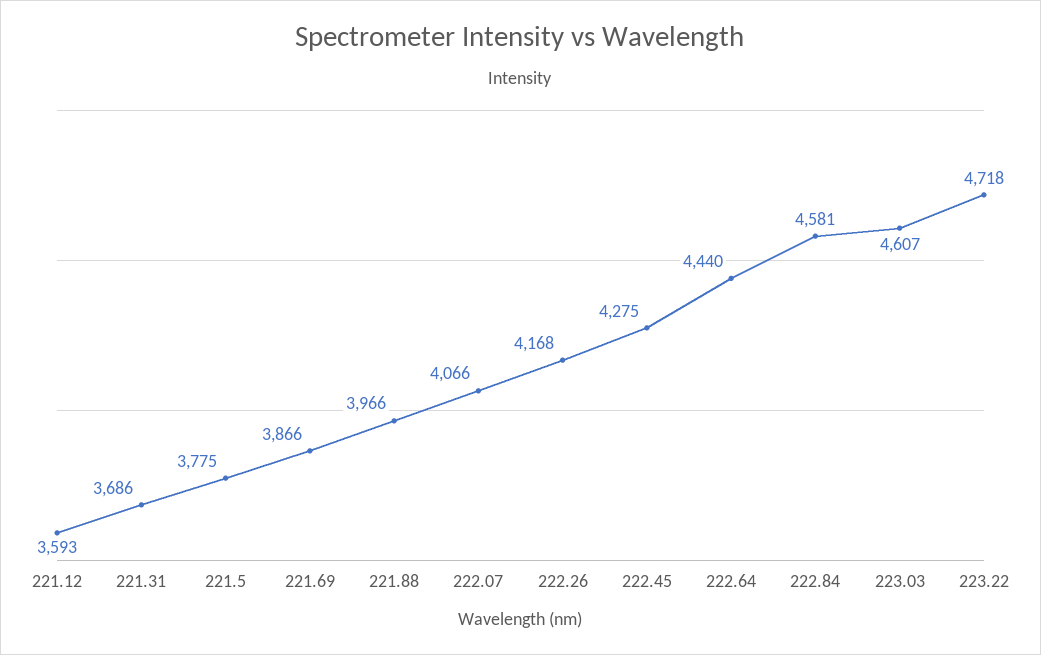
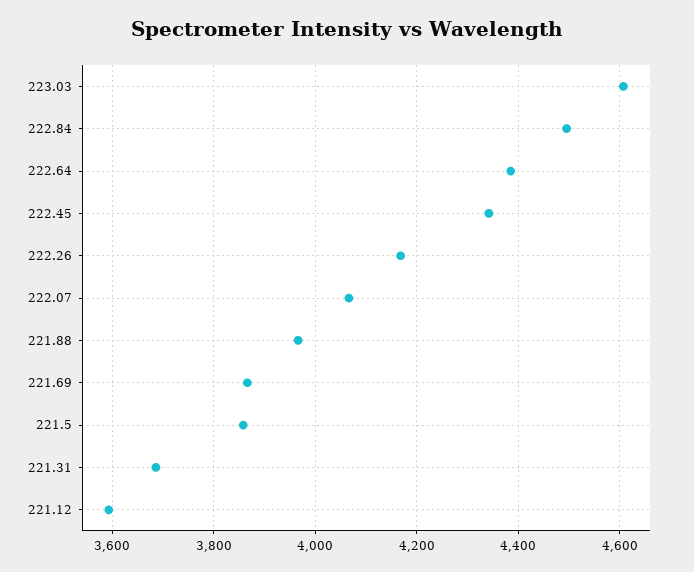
  {
    "221.12": 3593,
    "221.31": 3686,
-   "221.5": 3775,
+   "221.5": 3860,
    "221.69": 3866,
    "221.88": 3966,
    "222.07": 4066,
    "222.26": 4168,
-   "222.45": 4275,
+   "222.45": 4340,
-   "222.64": 4440,
+   "222.64": 4380,
-   "222.84": 4581,
+   "222.84": 4500,
-   "223.03": 4607,
+   "223.03": 4607
-   "223.22": 4718
  }

